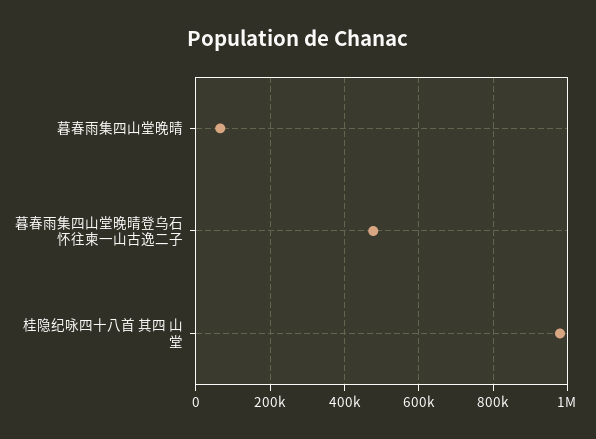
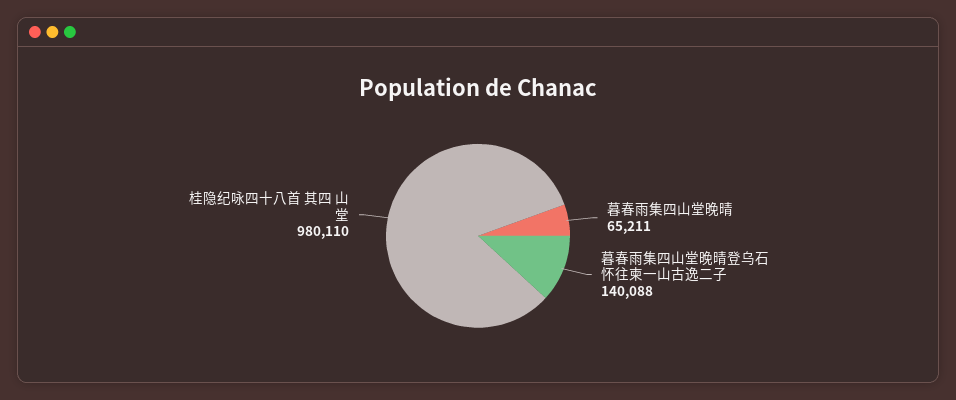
  {
    "暮春雨集四山堂晚晴": 65211,
-   "暮春雨集四山堂晚晴登乌石怀往柬一山古逸二子": 480000,
+   "暮春雨集四山堂晚晴登乌石怀往柬一山古逸二子": 140088,
    "桂隐纪咏四十八首 其四 山堂": 980110
  }

